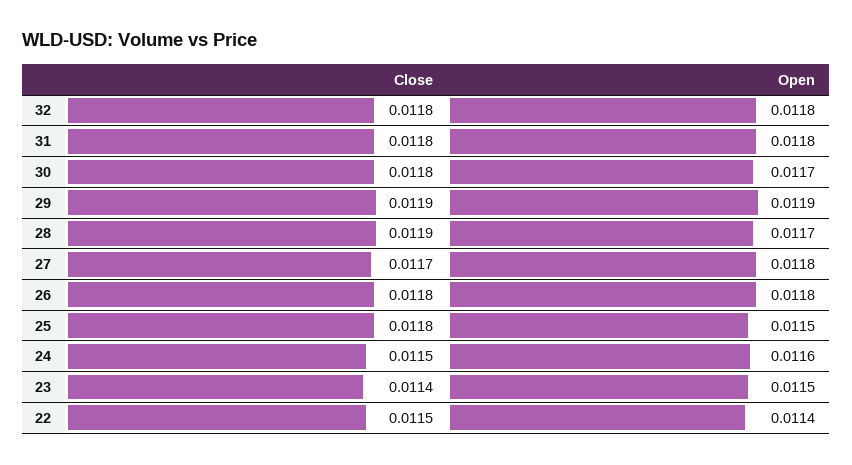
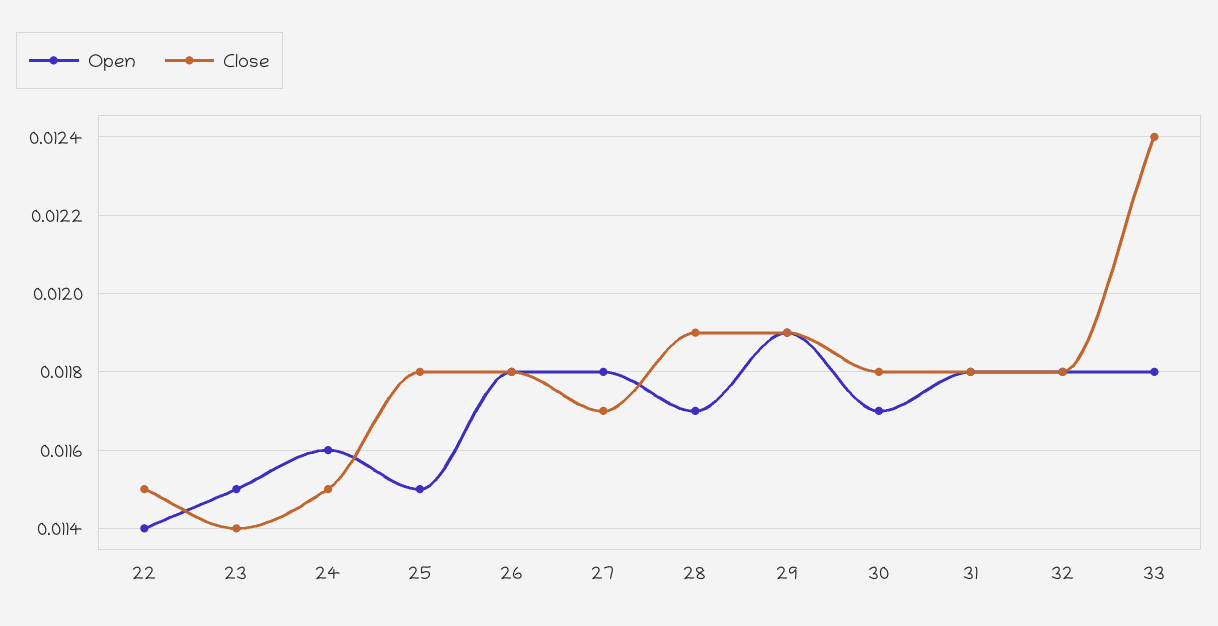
  {
    "Close": {
      "32": 0.0118,
      "31": 0.0118,
      "30": 0.0118,
      "29": 0.0119,
      "28": 0.0119,
      "27": 0.0117,
      "26": 0.0118,
      "25": 0.0118,
      "24": 0.0115,
      "23": 0.0114,
-     "22": 0.0115
+     "22": 0.0115,
+     "33": 0.0124
    },
    "Open": {
      "32": 0.0118,
      "31": 0.0118,
      "30": 0.0117,
      "29": 0.0119,
      "28": 0.0117,
      "27": 0.0118,
      "26": 0.0118,
      "25": 0.0115,
      "24": 0.0116,
      "23": 0.0115,
-     "22": 0.0114
+     "22": 0.0114,
+     "33": 0.0118
    }
  }

